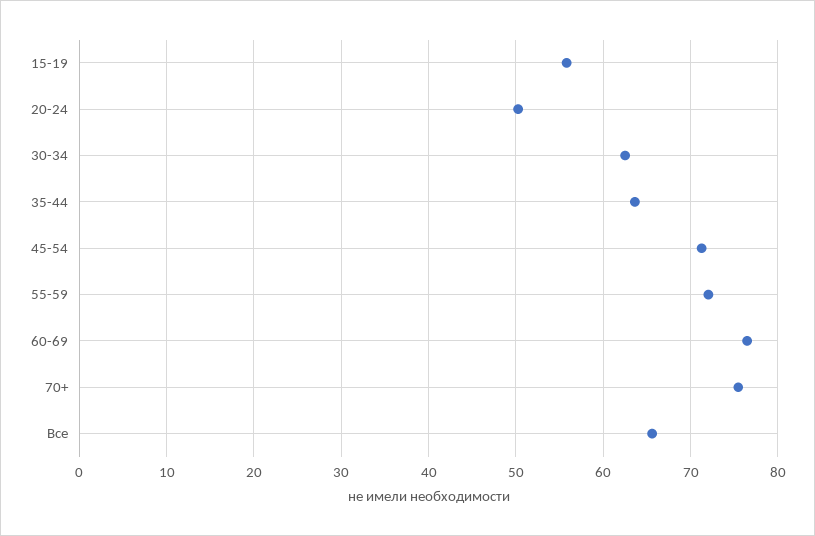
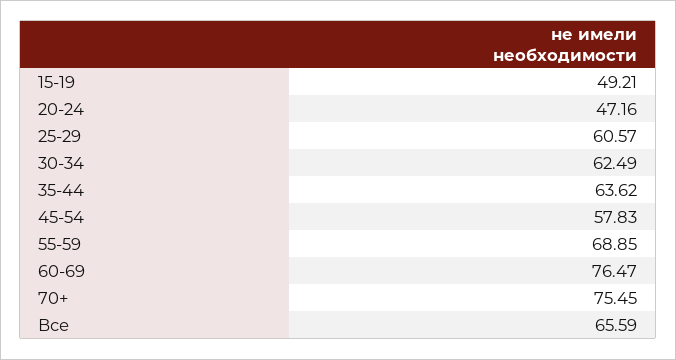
  {
-   "15-19": 56,
+   "15-19": 49.21,
-   "20-24": 50,
+   "20-24": 47.16,
    "30-34": 62.49,
    "35-44": 63.62,
-   "45-54": 71,
+   "45-54": 57.83,
-   "55-59": 72,
+   "55-59": 68.85,
    "60-69": 76.47,
    "70+": 75.45,
-   "Все": 65.59
+   "Все": 65.59,
+   "25-29": 60.57
  }

